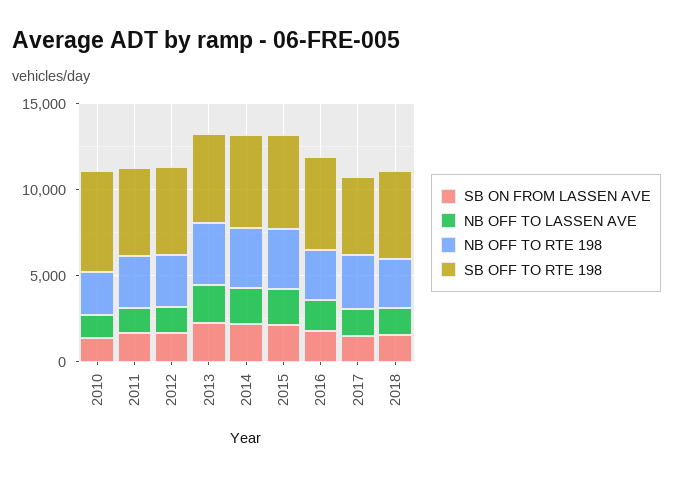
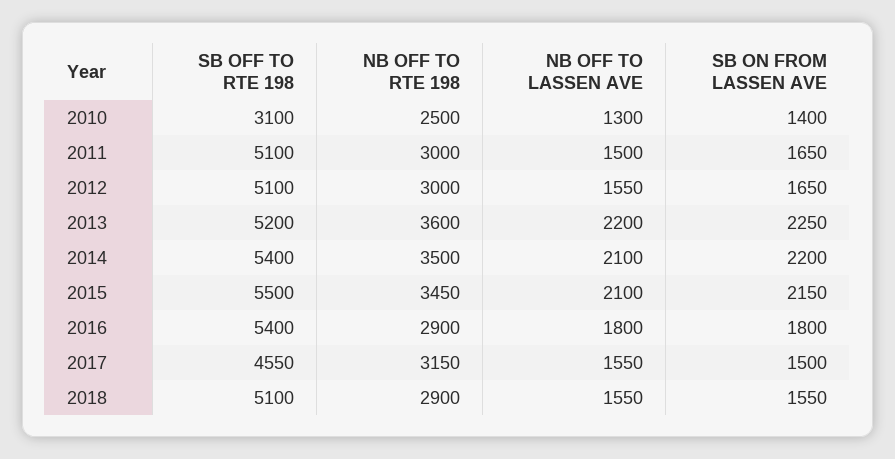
  {
    "SB ON FROM LASSEN AVE": {
      "2010": 1400,
      "2011": 1650,
      "2012": 1650,
      "2013": 2250,
      "2014": 2200,
      "2015": 2150,
      "2016": 1800,
      "2017": 1500,
      "2018": 1550
    },
    "NB OFF TO LASSEN AVE": {
      "2010": 1300,
      "2011": 1500,
      "2012": 1550,
      "2013": 2200,
      "2014": 2100,
      "2015": 2100,
      "2016": 1800,
      "2017": 1550,
      "2018": 1550
    },
    "NB OFF TO RTE 198": {
      "2010": 2500,
      "2011": 3000,
      "2012": 3000,
      "2013": 3600,
      "2014": 3500,
      "2015": 3450,
      "2016": 2900,
      "2017": 3150,
      "2018": 2900
    },
    "SB OFF TO RTE 198": {
-     "2010": 6000,
+     "2010": 3100,
      "2011": 5100,
      "2012": 5100,
      "2013": 5200,
      "2014": 5400,
      "2015": 5500,
      "2016": 5400,
      "2017": 4550,
      "2018": 5100
    }
  }

